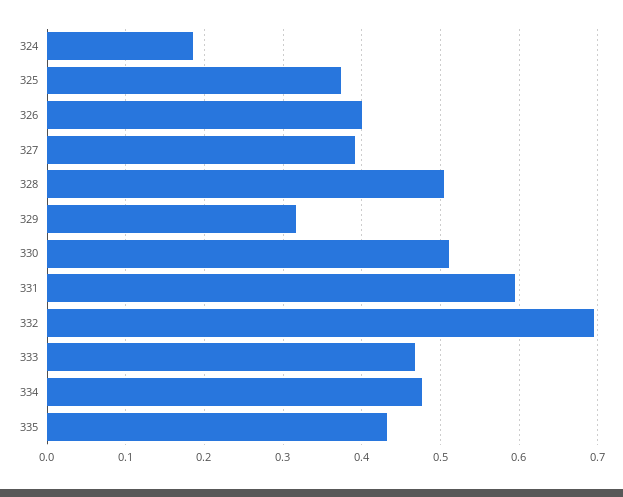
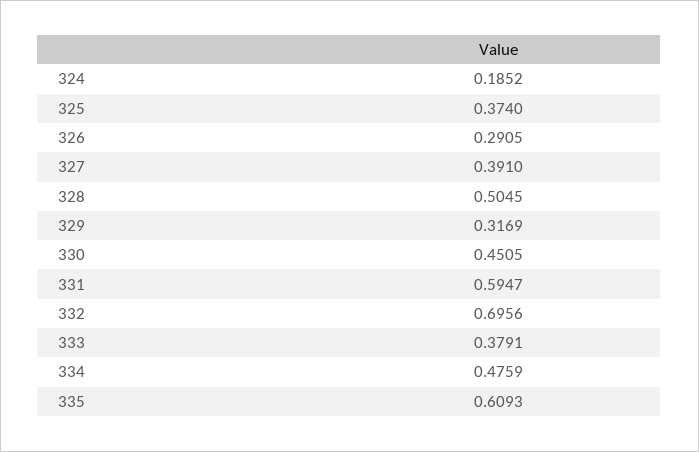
  {
    "324": 0.1852,
    "325": 0.374,
-   "326": 0.4,
+   "326": 0.2905,
    "327": 0.391,
    "328": 0.5045,
    "329": 0.3169,
-   "330": 0.51,
+   "330": 0.4505,
    "331": 0.5947,
    "332": 0.6956,
-   "333": 0.47,
+   "333": 0.3791,
    "334": 0.4759,
-   "335": 0.43
+   "335": 0.6093
  }

